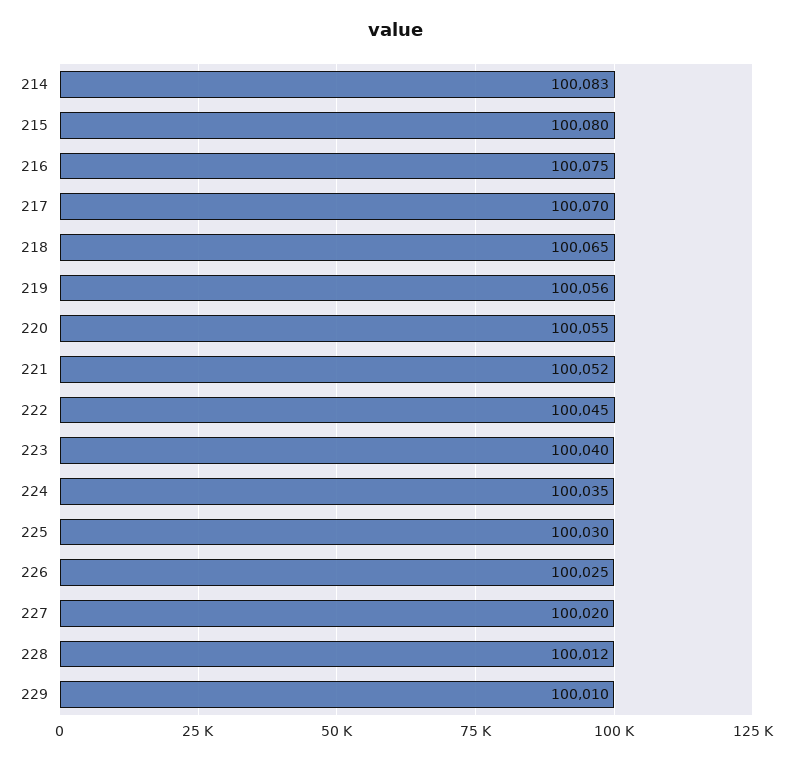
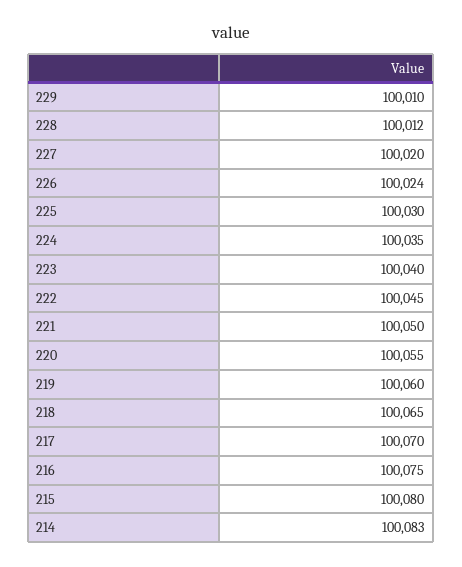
  {
    "214": 100083,
    "215": 100080,
    "216": 100075,
    "217": 100070,
    "218": 100065,
-   "219": 100056,
+   "219": 100060,
    "220": 100055,
-   "221": 100052,
+   "221": 100050,
    "222": 100045,
    "223": 100040,
    "224": 100035,
    "225": 100030,
-   "226": 100025,
+   "226": 100024,
    "227": 100020,
    "228": 100012,
    "229": 100010
  }

